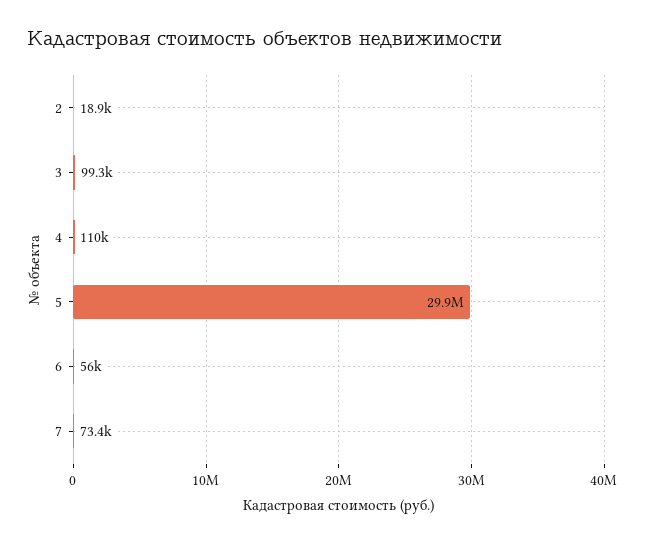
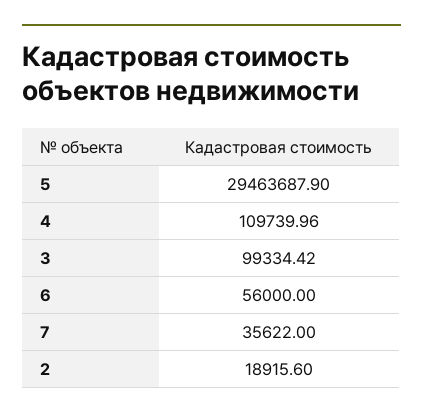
  {
    "2": 18915.6,
    "3": 99334.42,
    "4": 109739.96,
-   "5": 29900000,
+   "5": 29463687.9,
    "6": 56000,
-   "7": 73400
+   "7": 35622
  }

